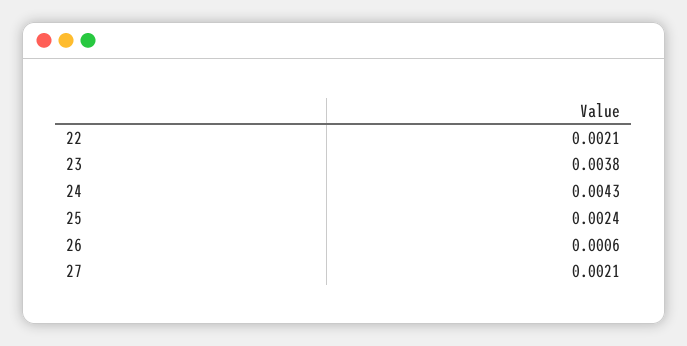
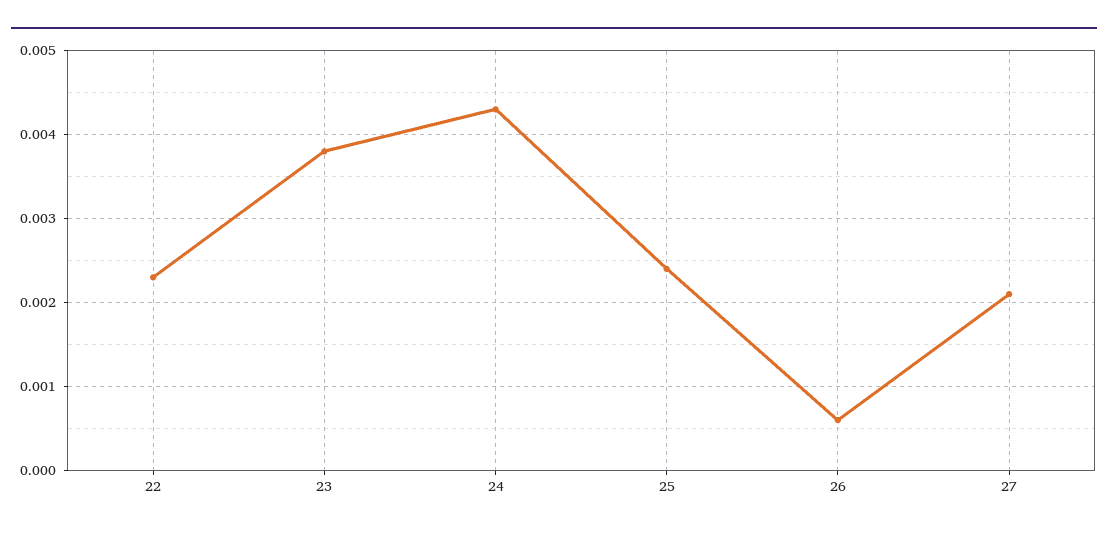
  {
-   "22": 0.0021,
+   "22": 0.0023,
    "23": 0.0038,
    "24": 0.0043,
    "25": 0.0024,
    "26": 0.0006,
    "27": 0.0021
  }

